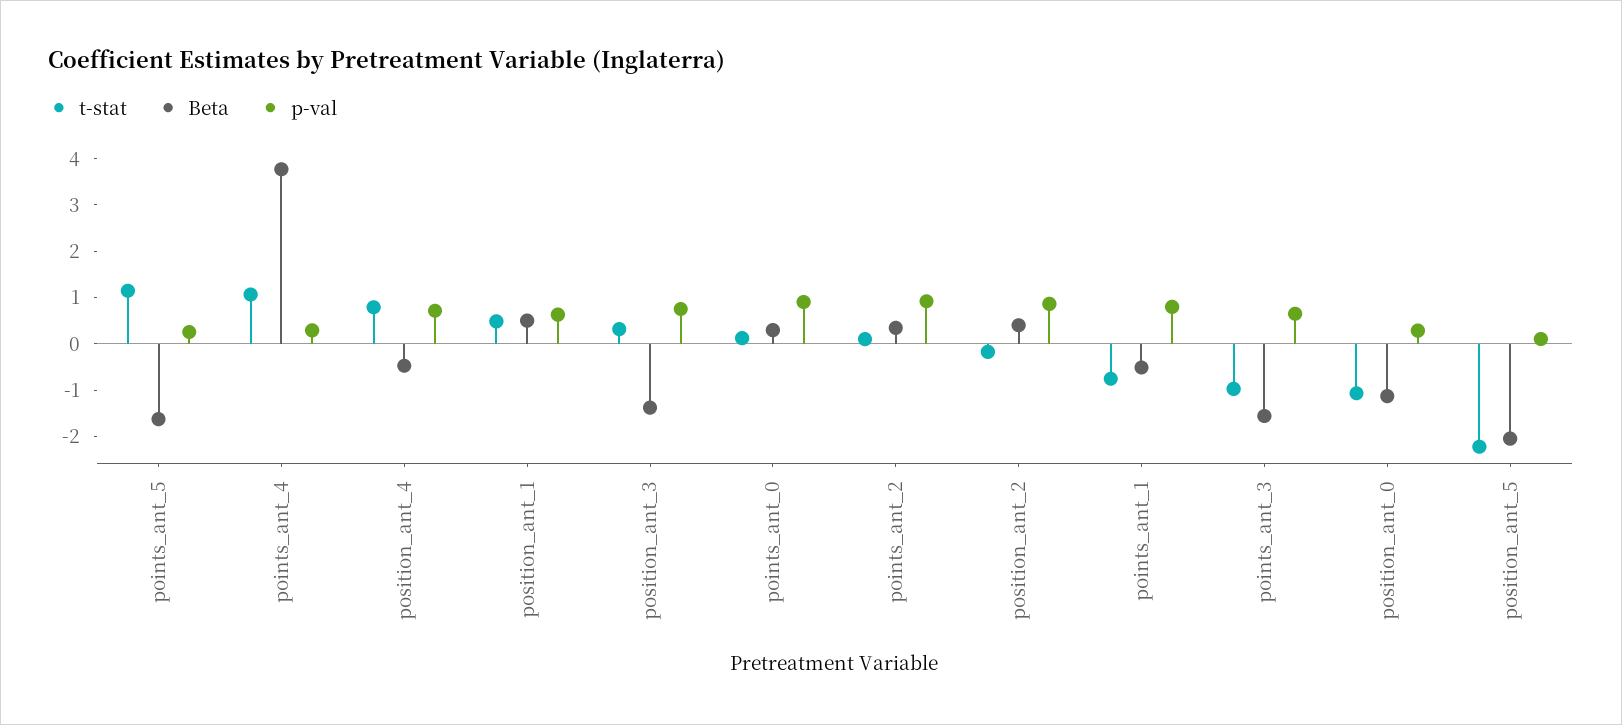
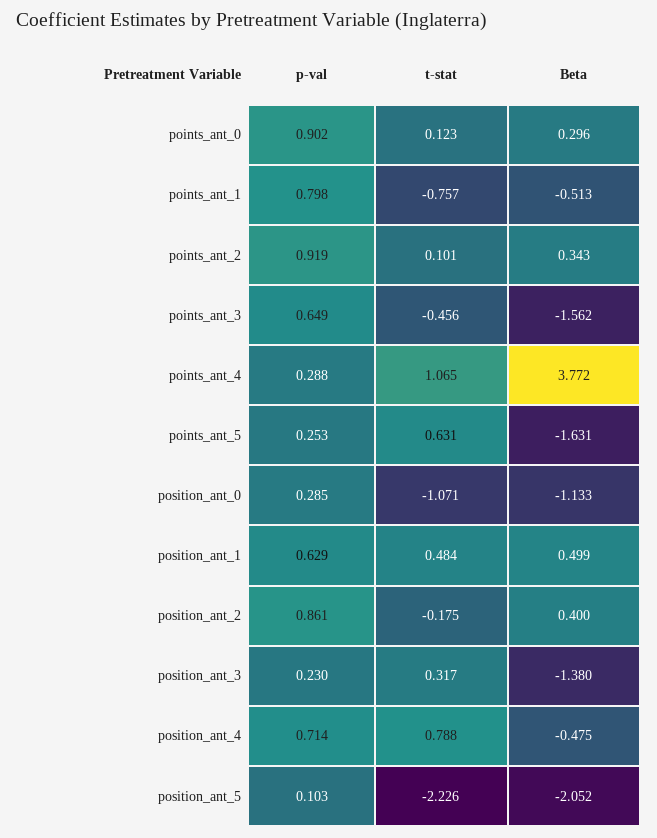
  {
    "t-stat": {
-     "points_ant_5": 1.2,
+     "points_ant_5": 0.631,
      "points_ant_4": 1.065,
      "position_ant_4": 0.788,
      "position_ant_1": 0.484,
      "position_ant_3": 0.317,
      "points_ant_0": 0.123,
      "points_ant_2": 0.101,
      "position_ant_2": -0.175,
      "points_ant_1": -0.757,
-     "points_ant_3": -1,
+     "points_ant_3": -0.456,
      "position_ant_0": -1.071,
      "position_ant_5": -2.226
    },
    "Beta": {
      "points_ant_5": -1.631,
      "points_ant_4": 3.772,
      "position_ant_4": -0.475,
      "position_ant_1": 0.499,
      "position_ant_3": -1.38,
      "points_ant_0": 0.296,
      "points_ant_2": 0.343,
      "position_ant_2": 0.4,
      "points_ant_1": -0.513,
      "points_ant_3": -1.562,
      "position_ant_0": -1.133,
      "position_ant_5": -2.052
    },
    "p-val": {
      "points_ant_5": 0.253,
      "points_ant_4": 0.288,
      "position_ant_4": 0.714,
      "position_ant_1": 0.629,
-     "position_ant_3": 0.8,
+     "position_ant_3": 0.23,
      "points_ant_0": 0.902,
      "points_ant_2": 0.919,
      "position_ant_2": 0.861,
      "points_ant_1": 0.798,
      "points_ant_3": 0.649,
      "position_ant_0": 0.285,
      "position_ant_5": 0.103
    }
  }

